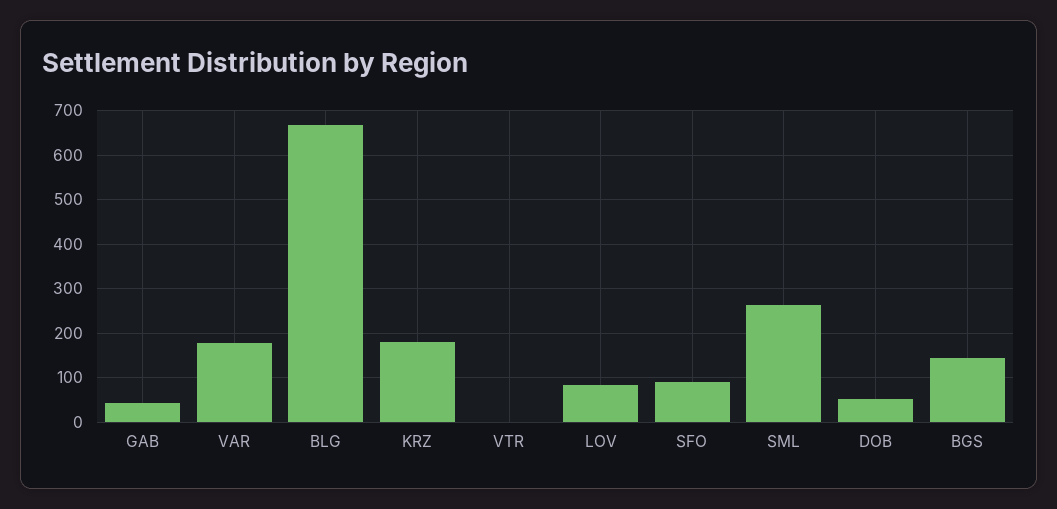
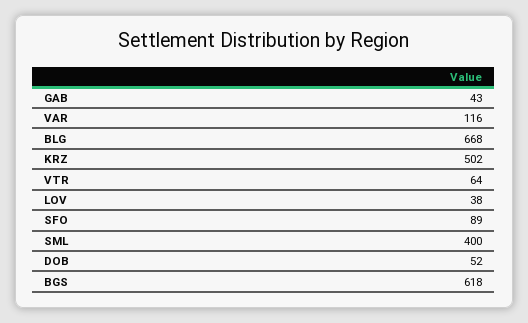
  {
    "GAB": 43,
-   "VAR": 180,
+   "VAR": 116,
    "BLG": 668,
-   "KRZ": 180,
+   "KRZ": 502,
-   "VTR": 0,
+   "VTR": 64,
-   "LOV": 80,
+   "LOV": 38,
    "SFO": 89,
-   "SML": 260,
+   "SML": 400,
    "DOB": 52,
-   "BGS": 140
+   "BGS": 618
  }

